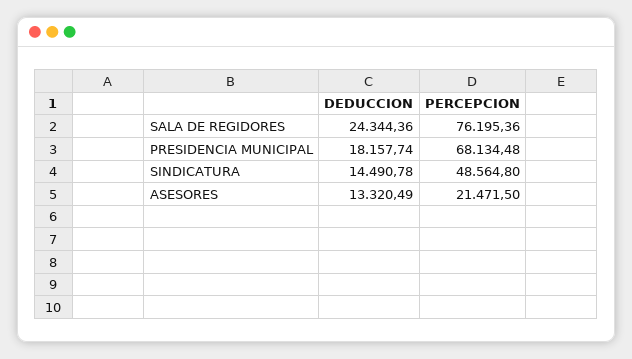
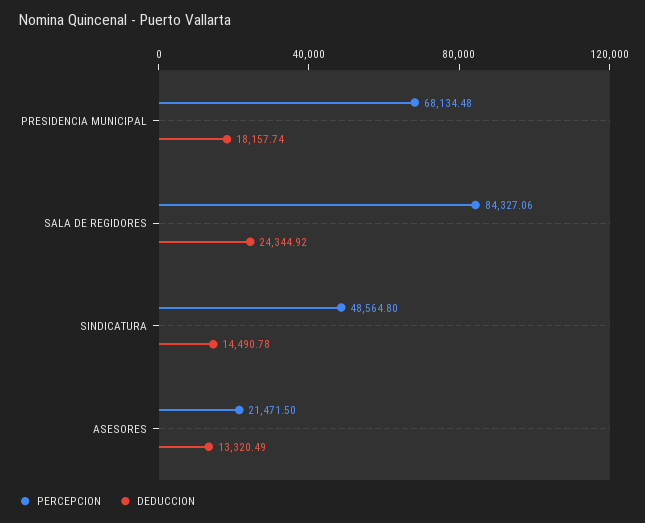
  {
    "DEDUCCION": {
-     "SALA DE REGIDORES": 24344.36,
+     "SALA DE REGIDORES": 24344.92,
      "PRESIDENCIA MUNICIPAL": 18157.74,
      "SINDICATURA": 14490.78,
      "ASESORES": 13320.49
    },
    "PERCEPCION": {
-     "SALA DE REGIDORES": 76195.36,
+     "SALA DE REGIDORES": 84327.06,
      "PRESIDENCIA MUNICIPAL": 68134.48,
      "SINDICATURA": 48564.8,
      "ASESORES": 21471.5
    }
  }

